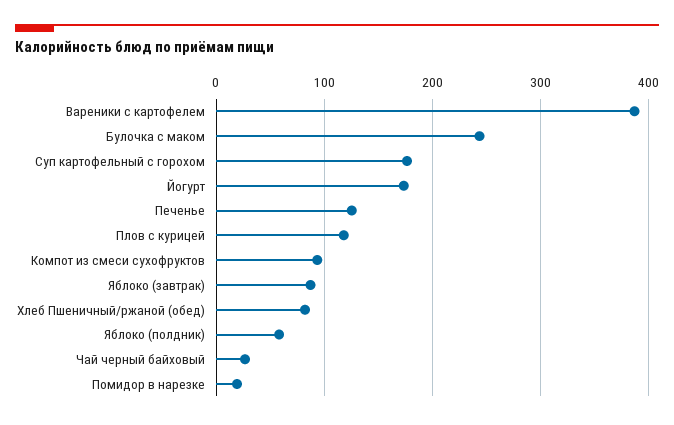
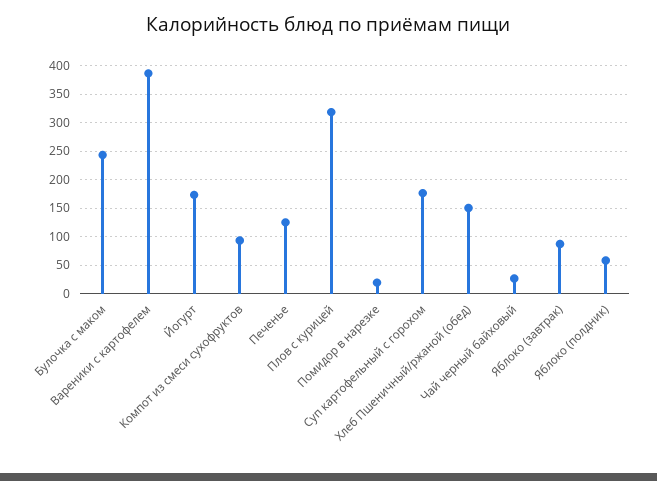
  {
    "Вареники с картофелем": 390,
    "Булочка с маком": 240,
    "Суп картофельный с горохом": 180,
    "Йогурт": 170,
    "Печенье": 130,
-   "Плов с курицей": 120,
+   "Плов с курицей": 325,
    "Компот из смеси сухофруктов": 90,
    "Яблоко (завтрак)": 90,
-   "Хлеб Пшеничный/ржаной (обед)": 80,
+   "Хлеб Пшеничный/ржаной (обед)": 150,
    "Яблоко (полдник)": 60,
    "Чай черный байховый": 30,
    "Помидор в нарезке": 20
  }

